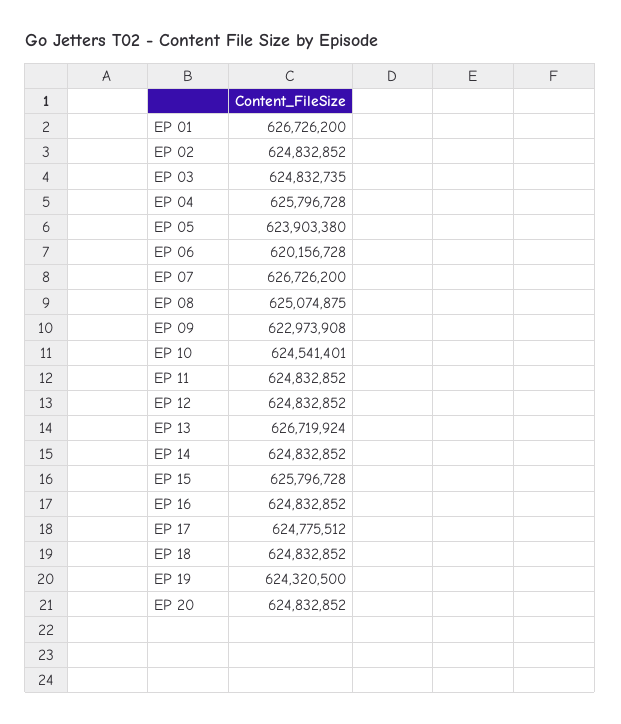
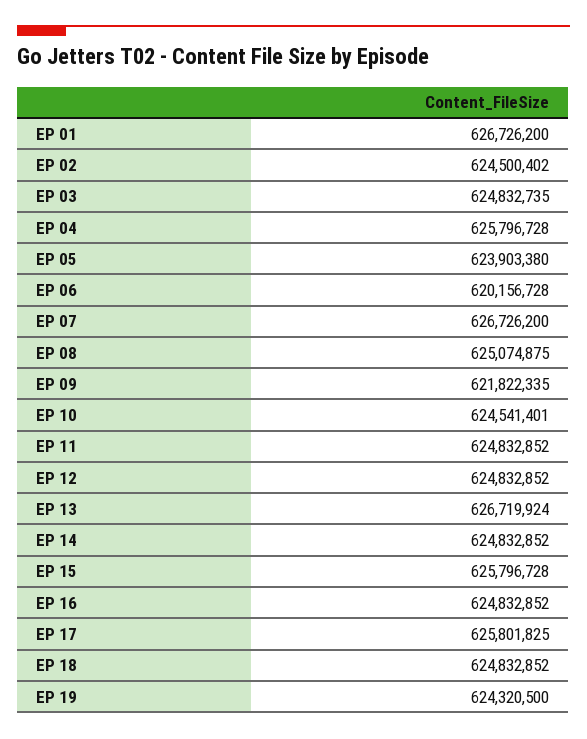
  {
    "EP 01": 626726200,
-   "EP 02": 624832852,
+   "EP 02": 624500402,
    "EP 03": 624832735,
    "EP 04": 625796728,
    "EP 05": 623903380,
    "EP 06": 620156728,
    "EP 07": 626726200,
    "EP 08": 625074875,
-   "EP 09": 622973908,
+   "EP 09": 621822335,
    "EP 10": 624541401,
    "EP 11": 624832852,
    "EP 12": 624832852,
    "EP 13": 626719924,
    "EP 14": 624832852,
    "EP 15": 625796728,
    "EP 16": 624832852,
-   "EP 17": 624775512,
+   "EP 17": 625801825,
    "EP 18": 624832852,
-   "EP 19": 624320500,
+   "EP 19": 624320500
-   "EP 20": 624832852
  }

